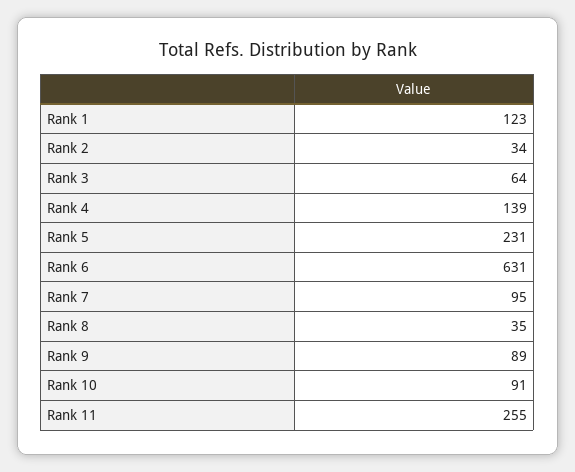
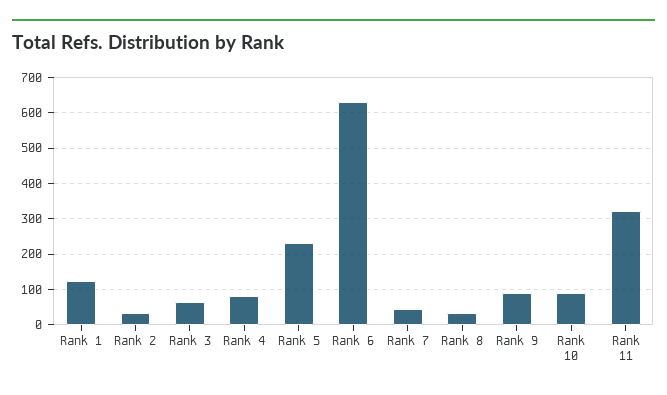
  {
    "Rank 1": 123,
    "Rank 2": 34,
    "Rank 3": 64,
-   "Rank 4": 139,
+   "Rank 4": 80,
    "Rank 5": 231,
    "Rank 6": 631,
-   "Rank 7": 95,
+   "Rank 7": 40,
    "Rank 8": 35,
    "Rank 9": 89,
    "Rank 10": 91,
-   "Rank 11": 255
+   "Rank 11": 320
  }

